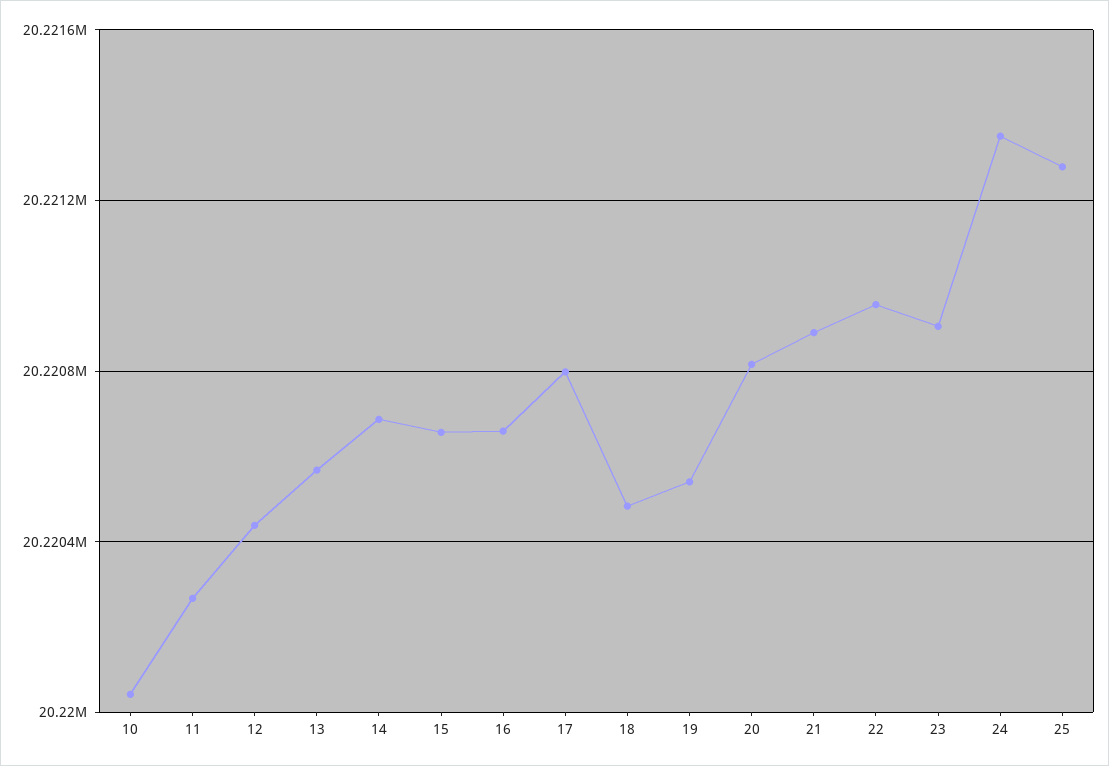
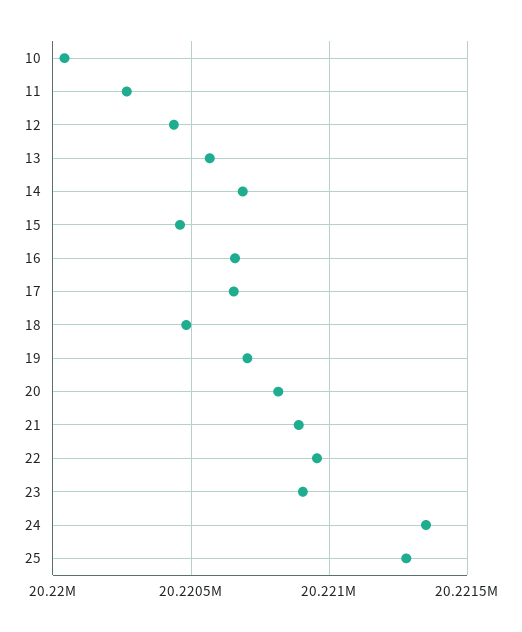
  {
    "10": 20220050,
    "11": 20220250,
    "12": 20220450,
    "13": 20220550,
    "14": 20220700,
-   "15": 20220650,
+   "15": 20220450,
    "16": 20220650,
-   "17": 20220800,
+   "17": 20220650,
    "18": 20220500,
-   "19": 20220550,
+   "19": 20220700,
    "20": 20220800,
    "21": 20220900,
    "22": 20220950,
    "23": 20220900,
    "24": 20221350,
    "25": 20221300
  }

